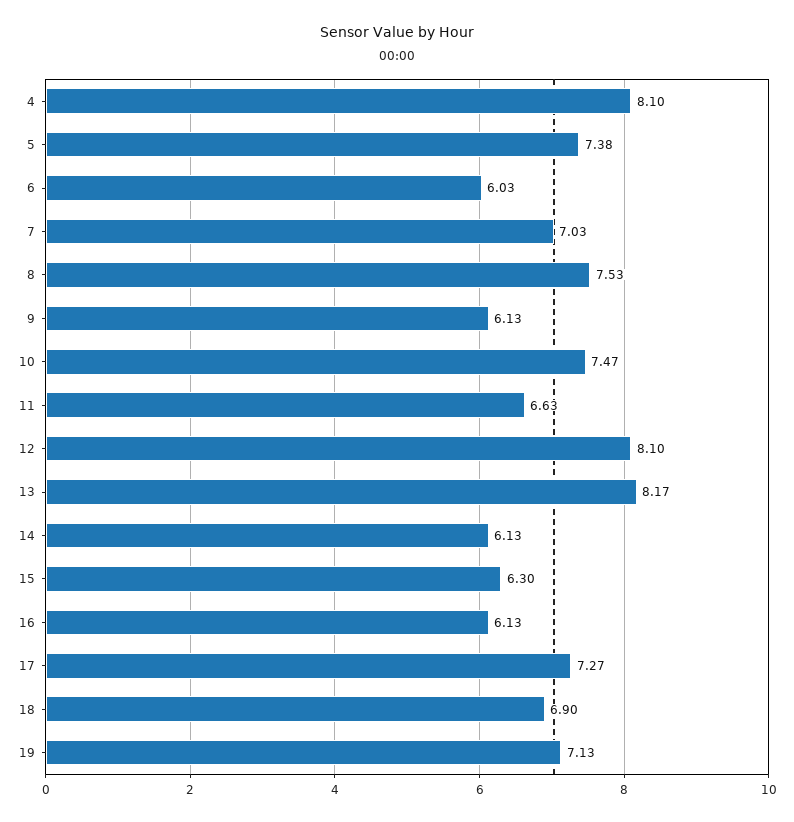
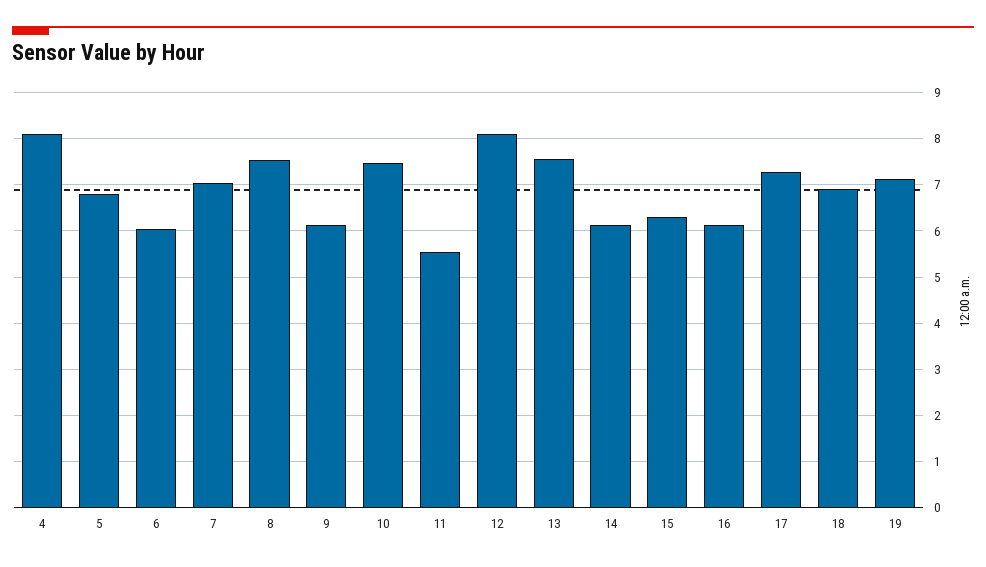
  {
    "4": 8.1,
-   "5": 7.38,
+   "5": 6.8,
    "6": 6.03,
    "7": 7.03,
    "8": 7.53,
    "9": 6.13,
    "10": 7.47,
-   "11": 6.63,
+   "11": 5.6,
    "12": 8.1,
-   "13": 8.17,
+   "13": 7.6,
    "14": 6.13,
    "15": 6.3,
    "16": 6.13,
    "17": 7.27,
    "18": 6.9,
    "19": 7.13
  }

